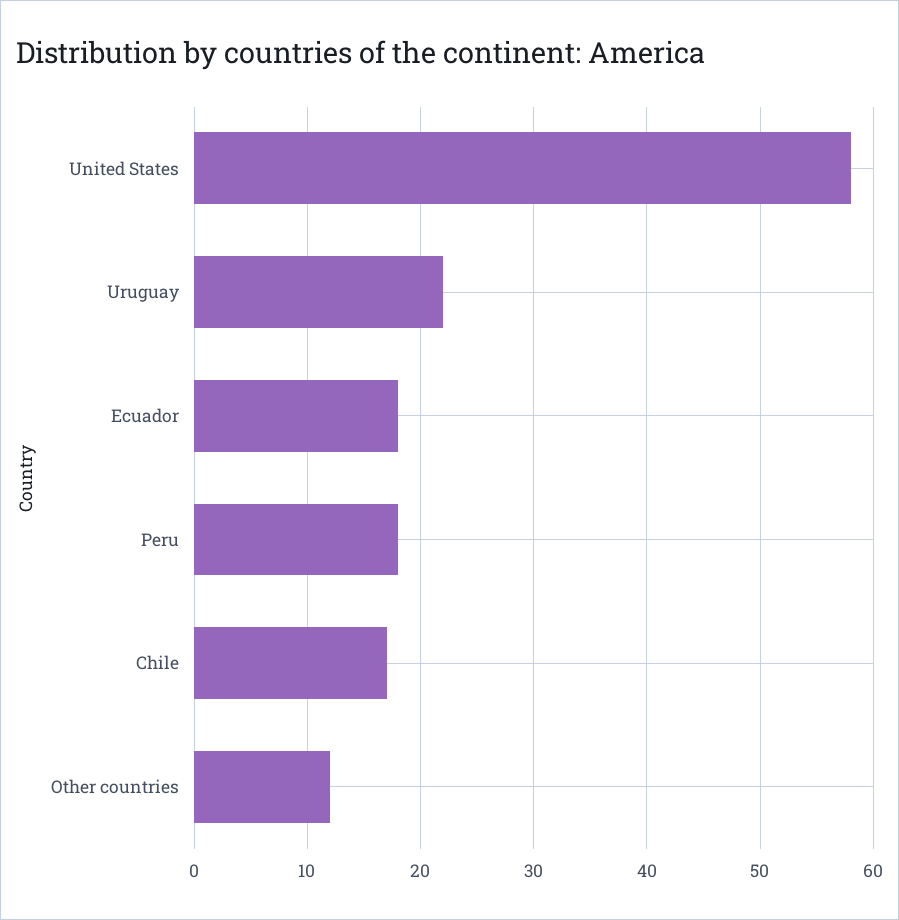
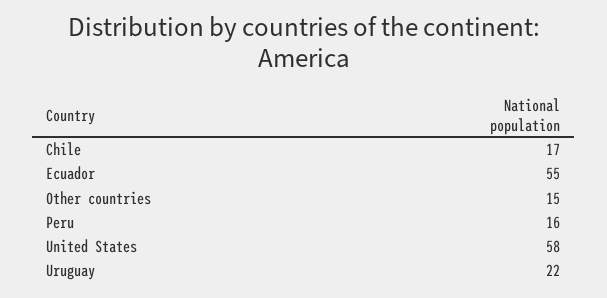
  {
    "United States": 58,
    "Uruguay": 22,
-   "Ecuador": 18,
+   "Ecuador": 55,
-   "Peru": 18,
+   "Peru": 16,
    "Chile": 17,
-   "Other countries": 12
+   "Other countries": 15
  }

